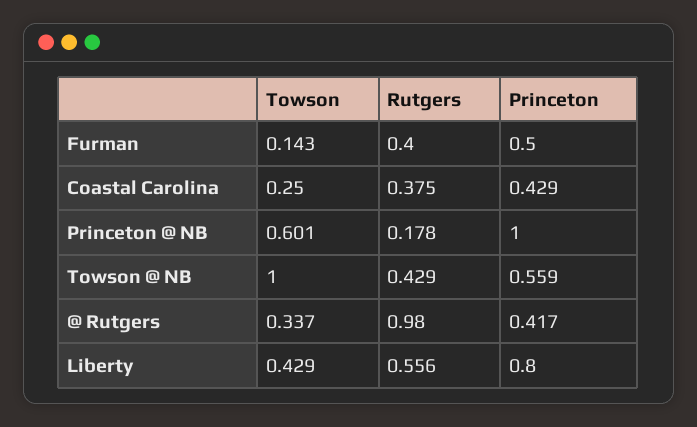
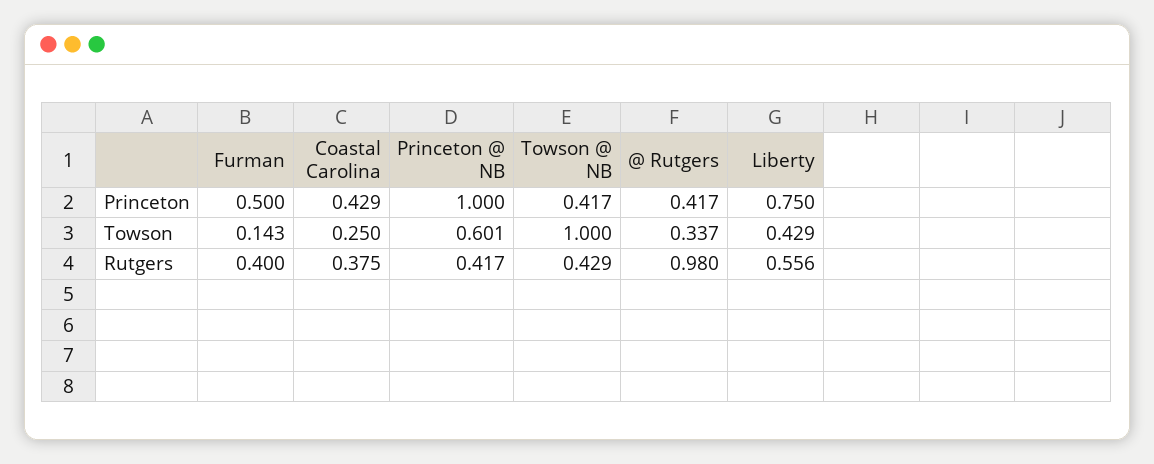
  {
    "Towson": {
      "Furman": 0.143,
      "Coastal Carolina": 0.25,
      "Princeton @ NB": 0.601,
      "Towson @ NB": 1,
      "@ Rutgers": 0.337,
      "Liberty": 0.429
    },
    "Rutgers": {
      "Furman": 0.4,
      "Coastal Carolina": 0.375,
-     "Princeton @ NB": 0.178,
+     "Princeton @ NB": 0.417,
      "Towson @ NB": 0.429,
      "@ Rutgers": 0.98,
      "Liberty": 0.556
    },
    "Princeton": {
      "Furman": 0.5,
      "Coastal Carolina": 0.429,
      "Princeton @ NB": 1,
-     "Towson @ NB": 0.559,
+     "Towson @ NB": 0.417,
      "@ Rutgers": 0.417,
-     "Liberty": 0.8
+     "Liberty": 0.75
    }
  }

